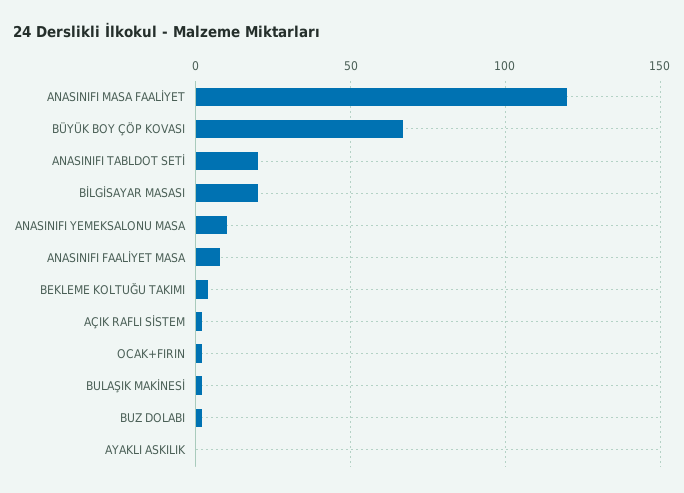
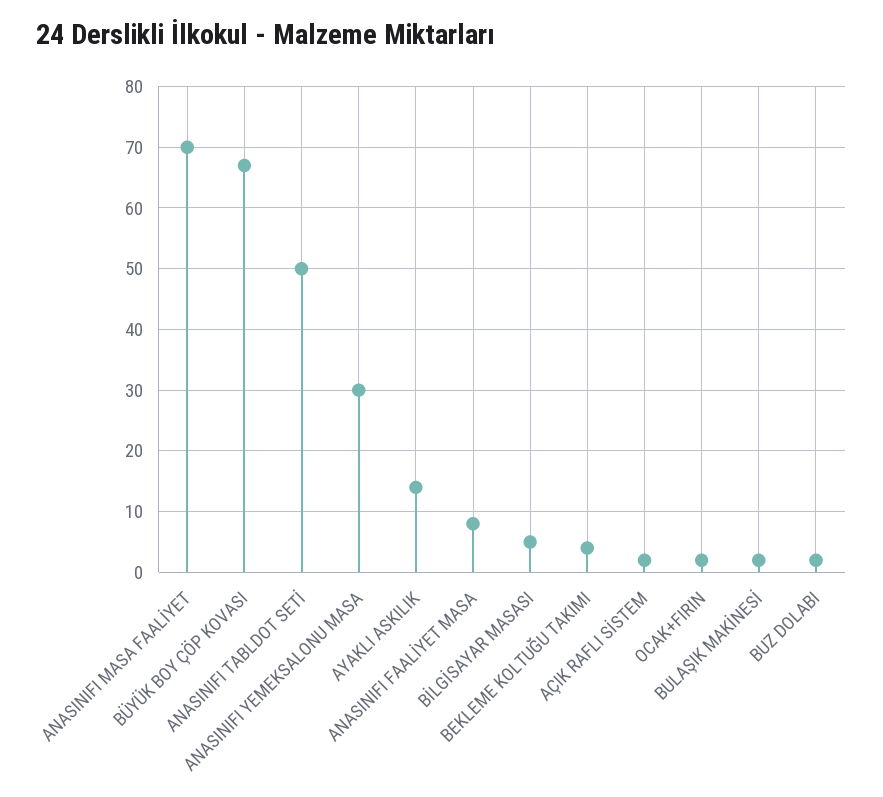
  {
-   "ANASINIFI MASA FAALİYET": 120,
+   "ANASINIFI MASA FAALİYET": 70,
    "BÜYÜK BOY ÇÖP KOVASI": 67,
-   "ANASINIFI TABLDOT SETİ": 20,
+   "ANASINIFI TABLDOT SETİ": 50,
-   "BİLGİSAYAR MASASI": 20,
+   "BİLGİSAYAR MASASI": 5,
-   "ANASINIFI YEMEKSALONU MASA": 10,
+   "ANASINIFI YEMEKSALONU MASA": 30,
    "ANASINIFI FAALİYET MASA": 8,
    "BEKLEME KOLTUĞU TAKIMI": 4,
    "AÇIK RAFLI SİSTEM": 2,
    "OCAK+FIRIN": 2,
    "BULAŞIK MAKİNESİ": 2,
    "BUZ DOLABI": 2,
-   "AYAKLI ASKILIK": 0
+   "AYAKLI ASKILIK": 14
  }

